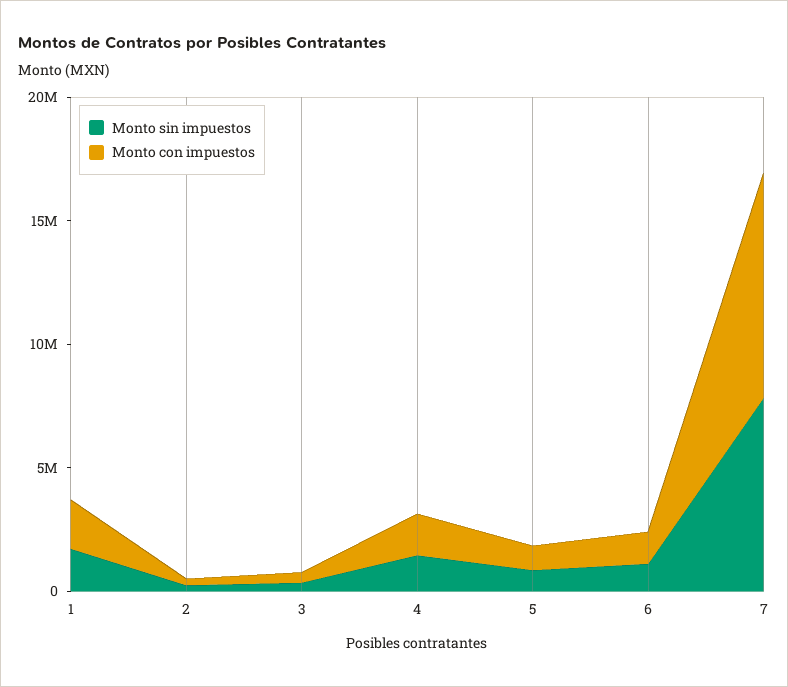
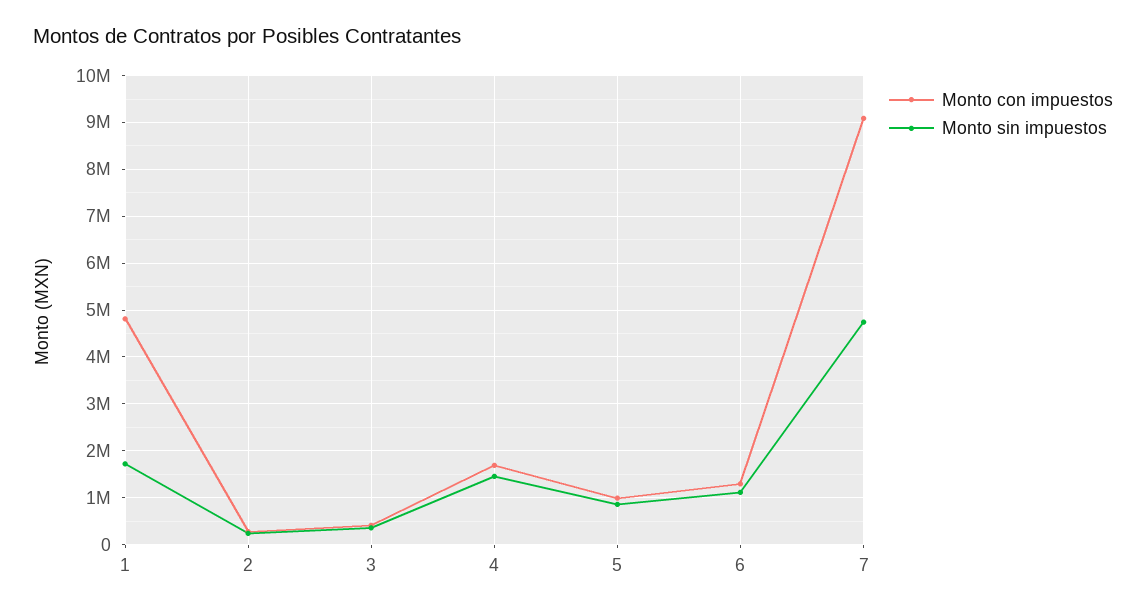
  {
    "Monto sin impuestos": {
      "1": 1800000,
      "2": 200000,
      "3": 400000,
      "4": 1400000,
      "5": 800000,
      "6": 1200000,
-     "7": 8000000
+     "7": 4800000
    },
    "Monto con impuestos": {
-     "1": 2000000,
+     "1": 4800000,
      "2": 200000,
      "3": 400000,
      "4": 1600000,
      "5": 1000000,
      "6": 1200000,
      "7": 9000000
    }
  }

